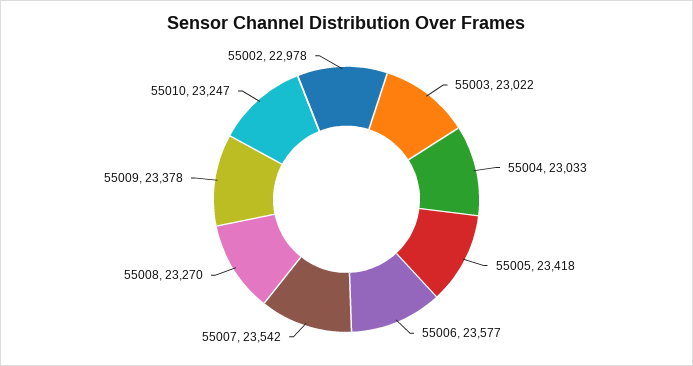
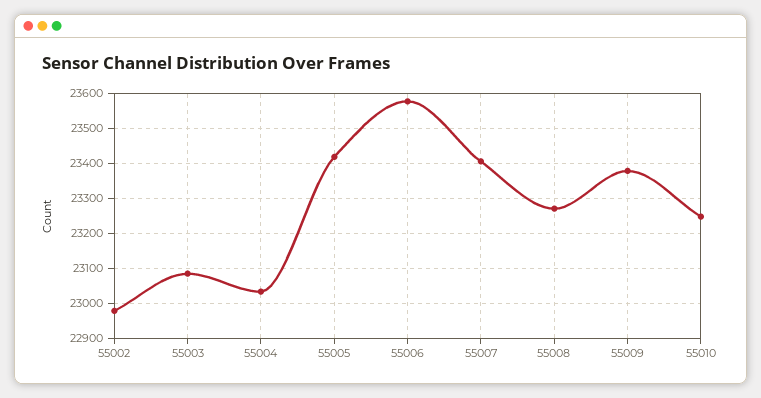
  {
-   "55003": 23022,
+   "55003": 23080,
    "55004": 23033,
    "55005": 23418,
    "55006": 23577,
-   "55007": 23542,
+   "55007": 23400,
    "55008": 23270,
    "55009": 23378,
    "55010": 23247,
    "55002": 22978
  }

